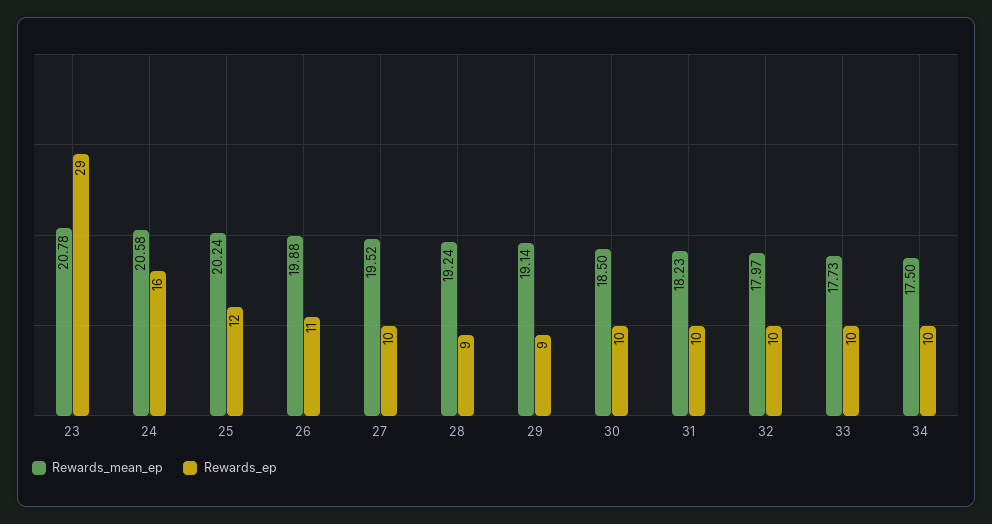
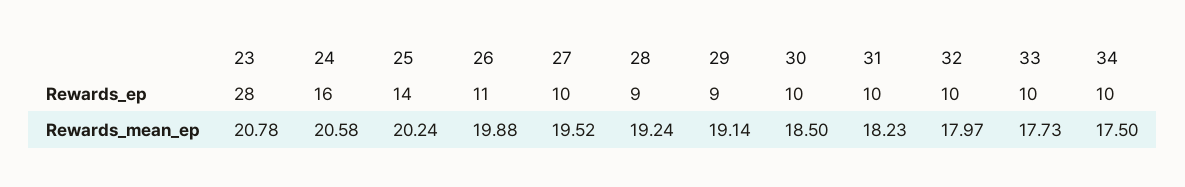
  {
    "Rewards_mean_ep": {
      "23": 20.78,
      "24": 20.58,
      "25": 20.24,
      "26": 19.88,
      "27": 19.52,
      "28": 19.24,
      "29": 19.14,
      "30": 18.5,
      "31": 18.23,
      "32": 17.97,
      "33": 17.73,
      "34": 17.5
    },
    "Rewards_ep": {
-     "23": 29,
+     "23": 28,
      "24": 16,
-     "25": 12,
+     "25": 14,
      "26": 11,
      "27": 10,
      "28": 9,
      "29": 9,
      "30": 10,
      "31": 10,
      "32": 10,
      "33": 10,
      "34": 10
    }
  }

